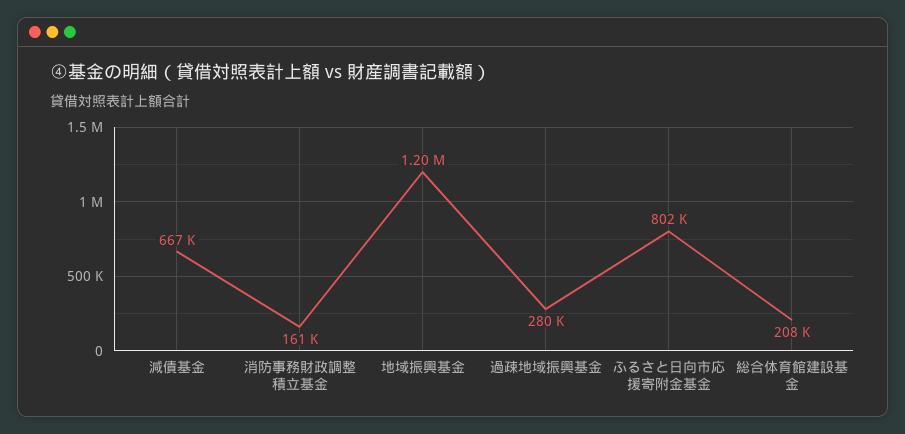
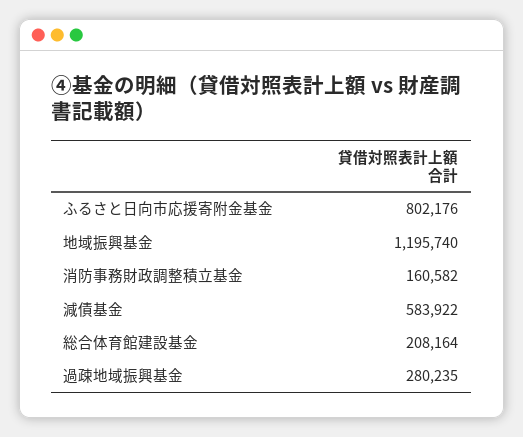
  {
-   "減債基金": 667000,
+   "減債基金": 583922,
    "消防事務財政調整積立基金": 160582,
    "地域振興基金": 1195740,
    "過疎地域振興基金": 280235,
    "ふるさと日向市応援寄附金基金": 802176,
    "総合体育館建設基金": 208164
  }

